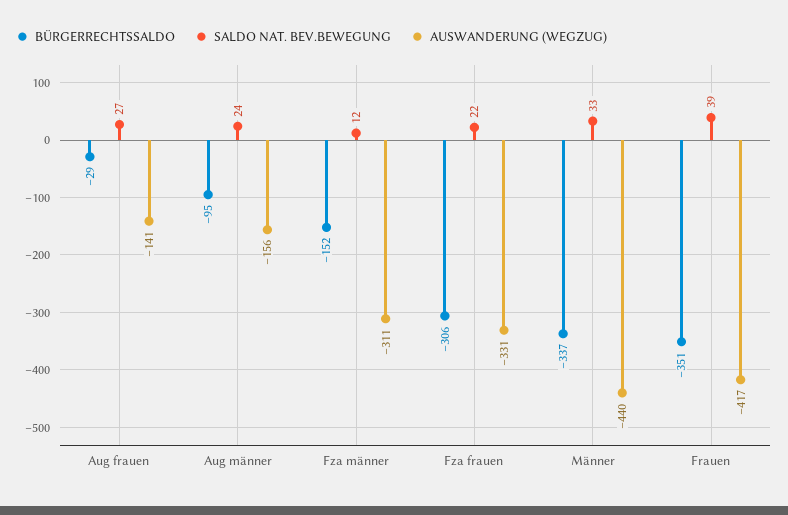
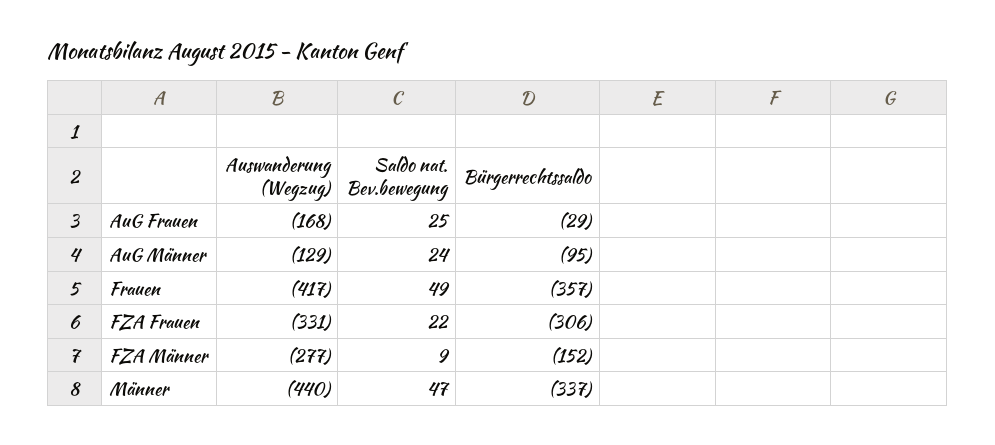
  {
    "BÜRGERRECHTSSALDO": {
      "Aug frauen": -29,
      "Aug männer": -95,
      "Fza männer": -152,
      "Fza frauen": -306,
      "Männer": -337,
-     "Frauen": -351
+     "Frauen": -357
    },
    "SALDO NAT. BEV.BEWEGUNG": {
-     "Aug frauen": 27,
+     "Aug frauen": 25,
      "Aug männer": 24,
-     "Fza männer": 12,
+     "Fza männer": 9,
      "Fza frauen": 22,
-     "Männer": 33,
+     "Männer": 47,
-     "Frauen": 39
+     "Frauen": 49
    },
    "AUSWANDERUNG (WEGZUG)": {
-     "Aug frauen": -141,
+     "Aug frauen": -168,
-     "Aug männer": -156,
+     "Aug männer": -129,
-     "Fza männer": -311,
+     "Fza männer": -277,
      "Fza frauen": -331,
      "Männer": -440,
      "Frauen": -417
    }
  }

